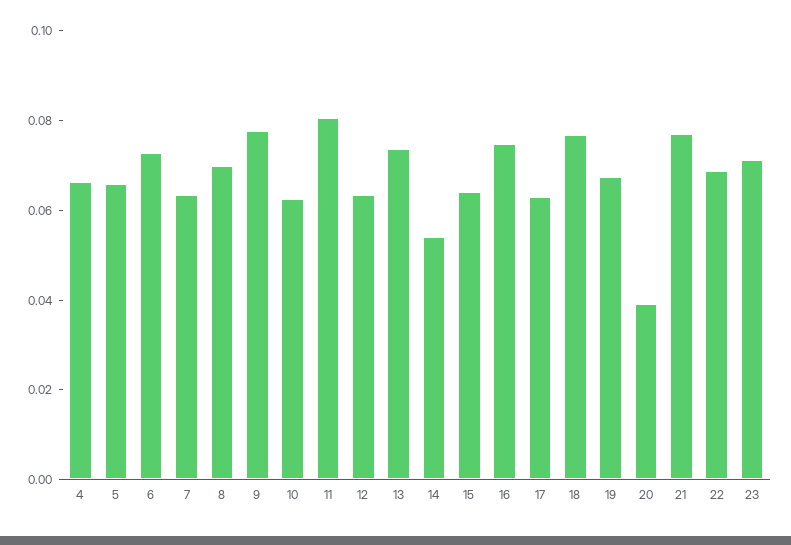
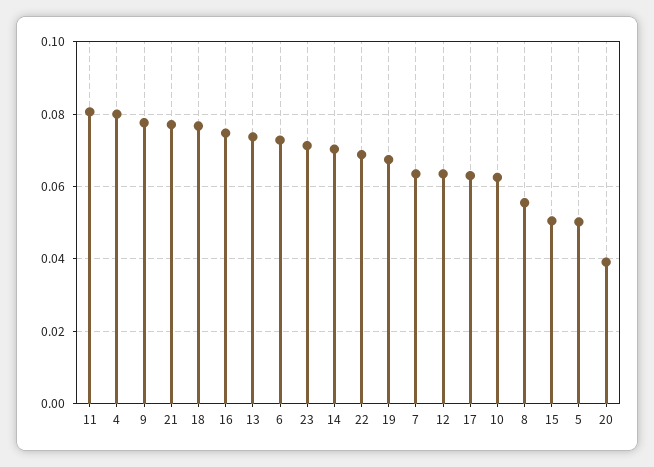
  {
-   "4": 0.065,
+   "4": 0.08,
-   "5": 0.065,
+   "5": 0.05,
    "6": 0.072,
    "7": 0.064,
-   "8": 0.07,
+   "8": 0.056,
    "9": 0.078,
    "10": 0.062,
    "11": 0.08,
    "12": 0.064,
    "13": 0.074,
-   "14": 0.055,
+   "14": 0.07,
-   "15": 0.065,
+   "15": 0.05,
    "16": 0.074,
    "17": 0.064,
    "18": 0.076,
    "19": 0.068,
    "20": 0.04,
    "21": 0.078,
    "22": 0.068,
    "23": 0.072
  }

